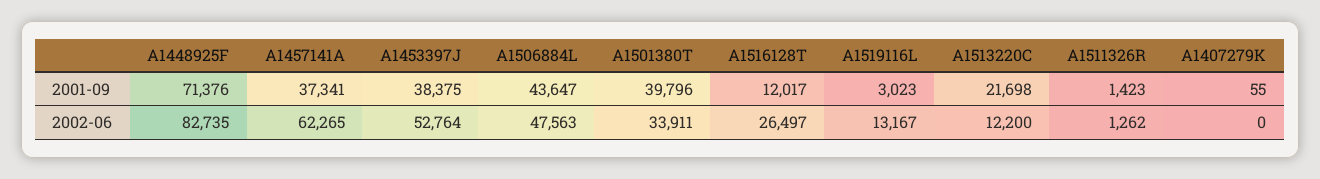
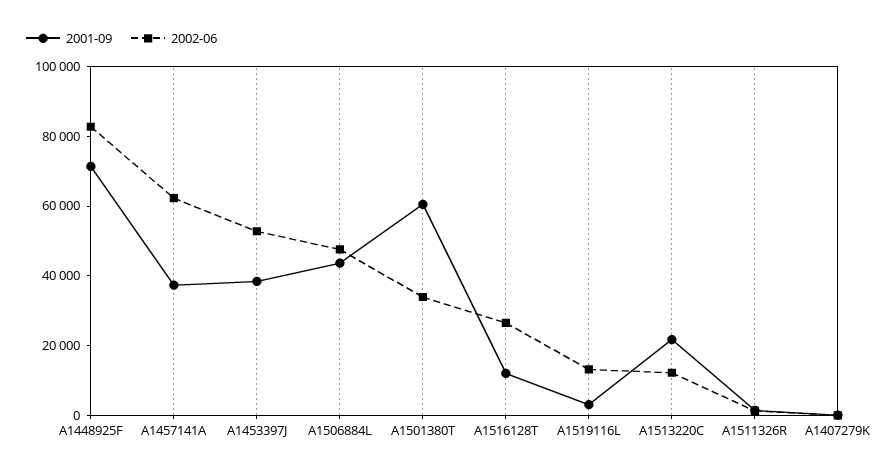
  {
    "2001-09": {
      "A1448925F": 71376,
      "A1457141A": 37341,
      "A1453397J": 38375,
      "A1506884L": 43647,
-     "A1501380T": 39796,
+     "A1501380T": 60000,
      "A1516128T": 12017,
      "A1519116L": 3023,
      "A1513220C": 21698,
      "A1511326R": 1423,
      "A1407279K": 55
    },
    "2002-06": {
      "A1448925F": 82735,
      "A1457141A": 62265,
      "A1453397J": 52764,
      "A1506884L": 47563,
      "A1501380T": 33911,
      "A1516128T": 26497,
      "A1519116L": 13167,
      "A1513220C": 12200,
      "A1511326R": 1262,
      "A1407279K": 0
    }
  }

